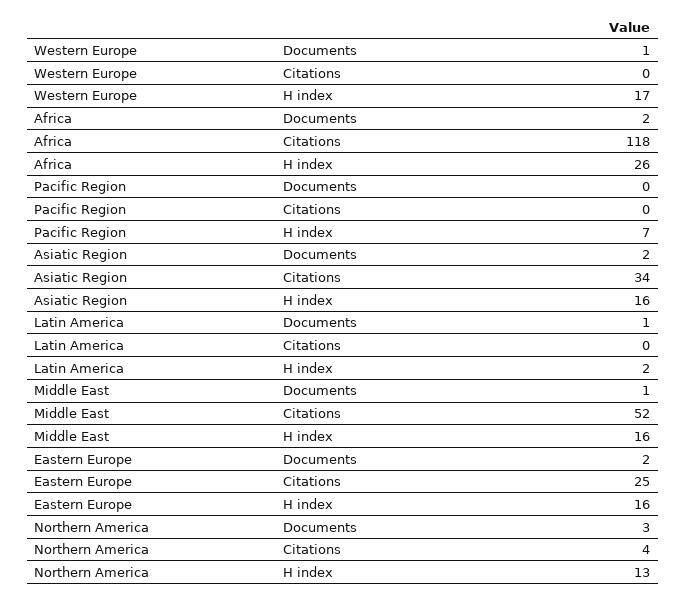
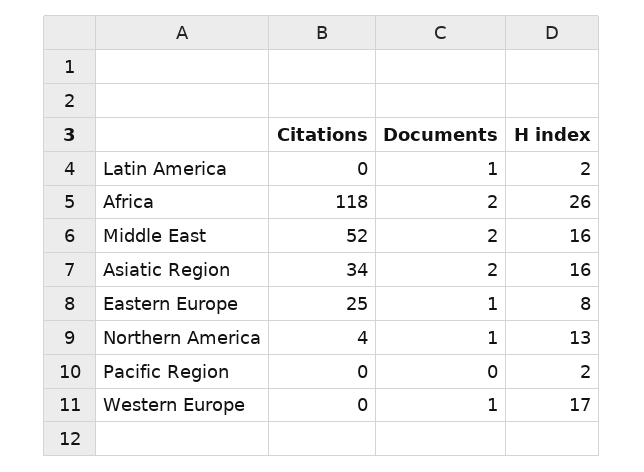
  {
    "Western Europe": {
      "Documents": 1,
      "Citations": 0,
      "H index": 17
    },
    "Africa": {
      "Documents": 2,
      "Citations": 118,
      "H index": 26
    },
    "Pacific Region": {
      "Documents": 0,
      "Citations": 0,
-     "H index": 7
+     "H index": 2
    },
    "Asiatic Region": {
      "Documents": 2,
      "Citations": 34,
      "H index": 16
    },
    "Latin America": {
      "Documents": 1,
      "Citations": 0,
      "H index": 2
    },
    "Middle East": {
-     "Documents": 1,
+     "Documents": 2,
      "Citations": 52,
      "H index": 16
    },
    "Eastern Europe": {
-     "Documents": 2,
+     "Documents": 1,
      "Citations": 25,
-     "H index": 16
+     "H index": 8
    },
    "Northern America": {
-     "Documents": 3,
+     "Documents": 1,
      "Citations": 4,
      "H index": 13
    }
  }

